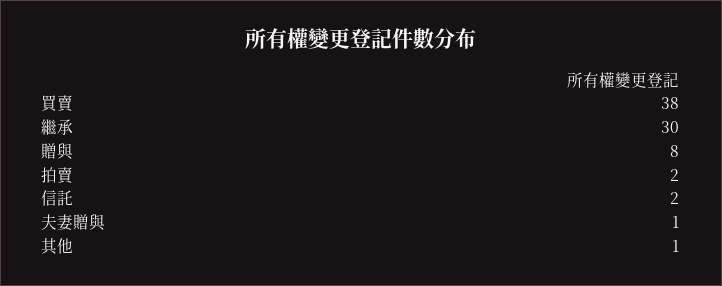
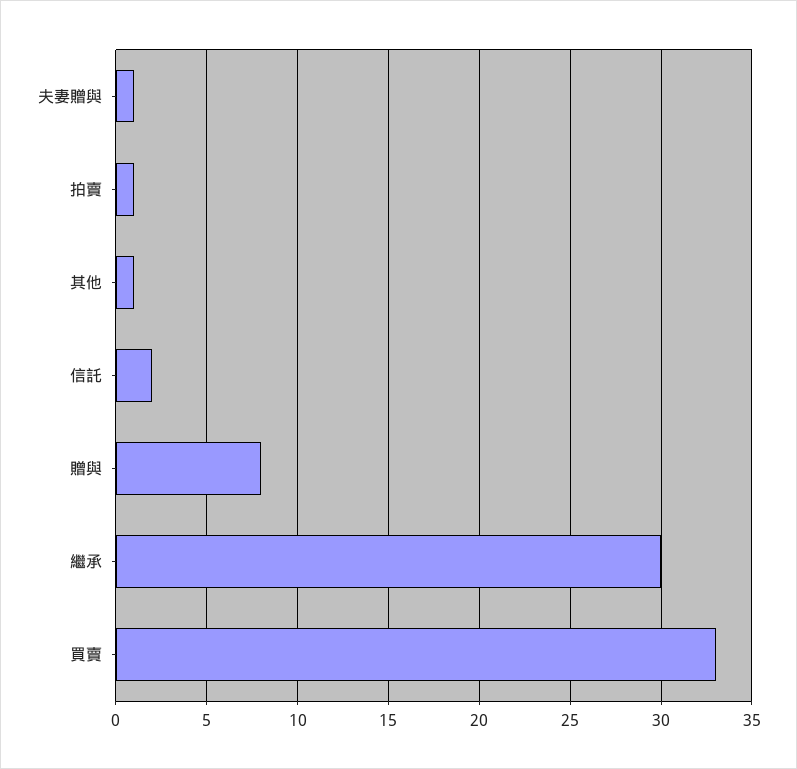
  {
-   "買賣": 38,
+   "買賣": 33,
    "繼承": 30,
    "贈與": 8,
-   "拍賣": 2,
+   "拍賣": 1,
    "信託": 2,
    "夫妻贈與": 1,
    "其他": 1
  }

